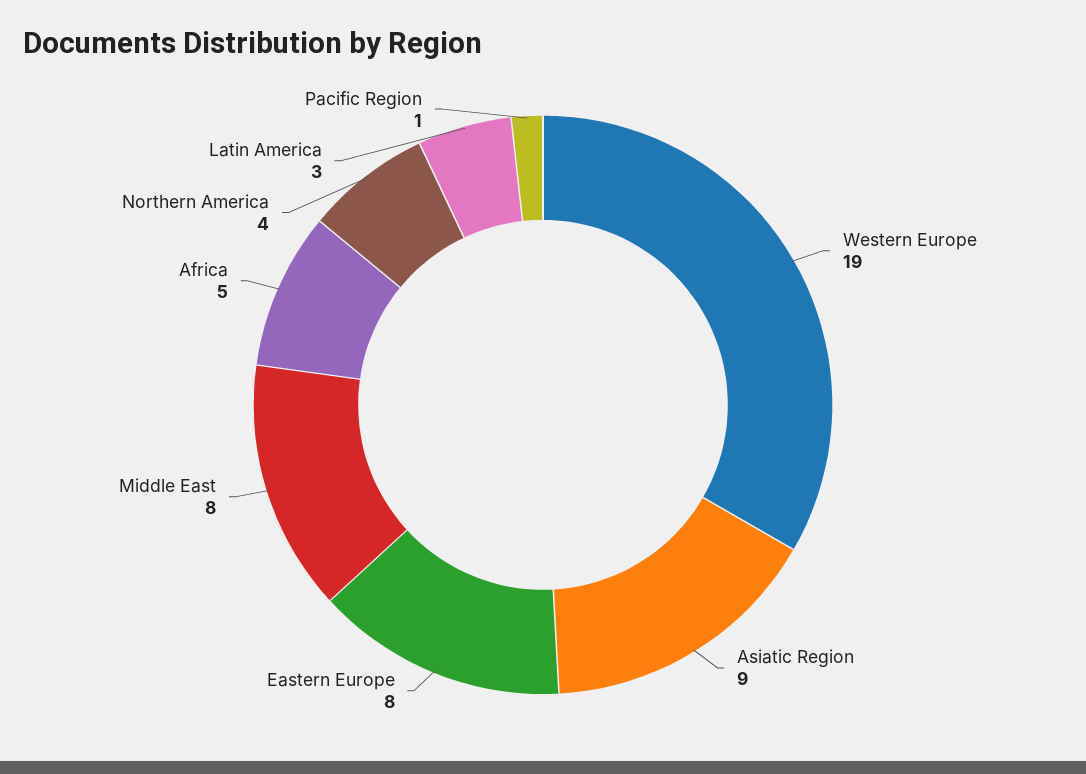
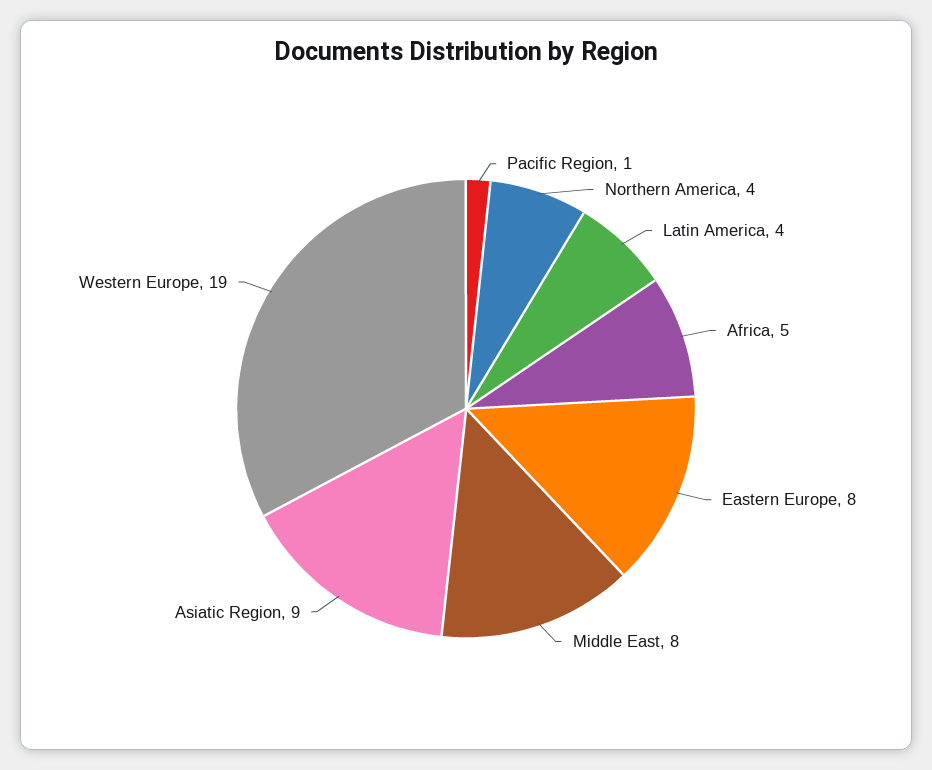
  {
    "Western Europe": 19,
    "Asiatic Region": 9,
    "Eastern Europe": 8,
    "Middle East": 8,
    "Africa": 5,
    "Northern America": 4,
-   "Latin America": 3,
+   "Latin America": 4,
    "Pacific Region": 1
  }

